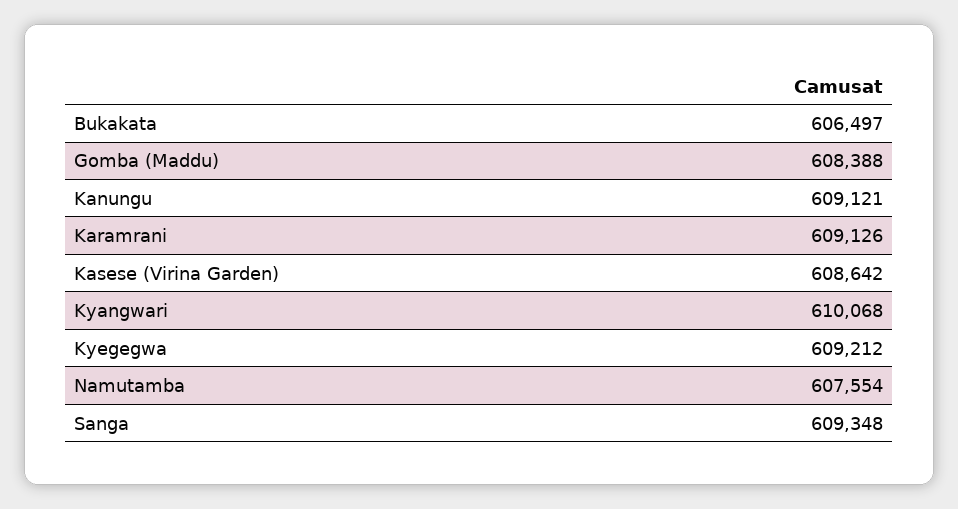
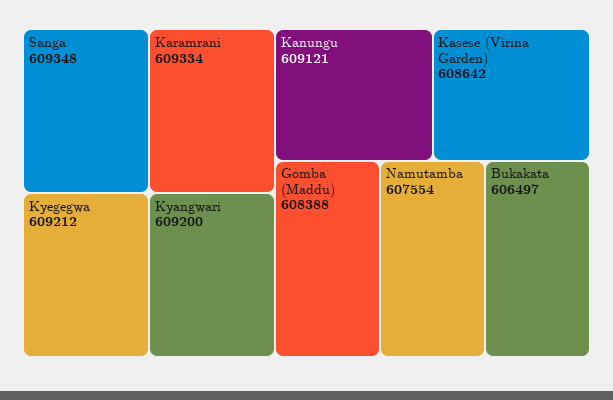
  {
    "Bukakata": 606497,
    "Gomba (Maddu)": 608388,
    "Kanungu": 609121,
-   "Karamrani": 609126,
+   "Karamrani": 609334,
    "Kasese (Virina Garden)": 608642,
-   "Kyangwari": 610068,
+   "Kyangwari": 609200,
    "Kyegegwa": 609212,
    "Namutamba": 607554,
    "Sanga": 609348
  }

